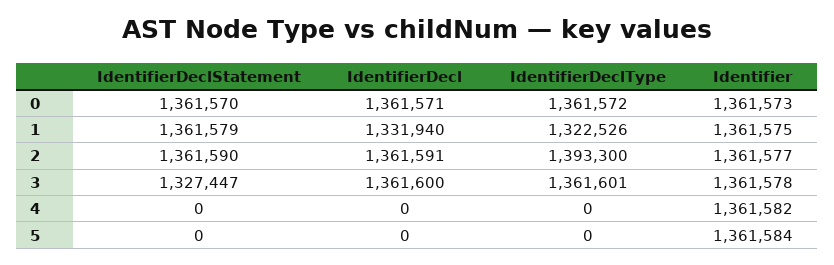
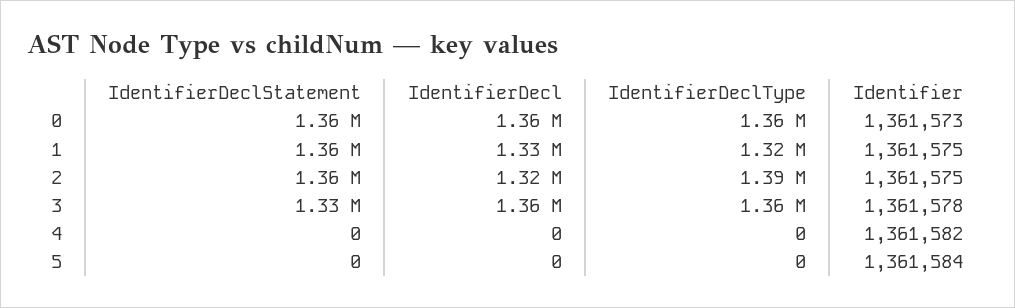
  {
    "IdentifierDeclStatement": {
      "0": 1361570,
      "1": 1361579,
      "2": 1361590,
      "3": 1327447,
      "4": 0,
      "5": 0
    },
    "IdentifierDecl": {
      "0": 1361571,
      "1": 1331940,
-     "2": 1361591,
+     "2": 1320000,
      "3": 1361600,
      "4": 0,
      "5": 0
    },
    "IdentifierDeclType": {
      "0": 1361572,
      "1": 1322526,
      "2": 1393300,
      "3": 1361601,
      "4": 0,
      "5": 0
    },
    "Identifier": {
      "0": 1361573,
      "1": 1361575,
-     "2": 1361577,
+     "2": 1361575,
      "3": 1361578,
      "4": 1361582,
      "5": 1361584
    }
  }

